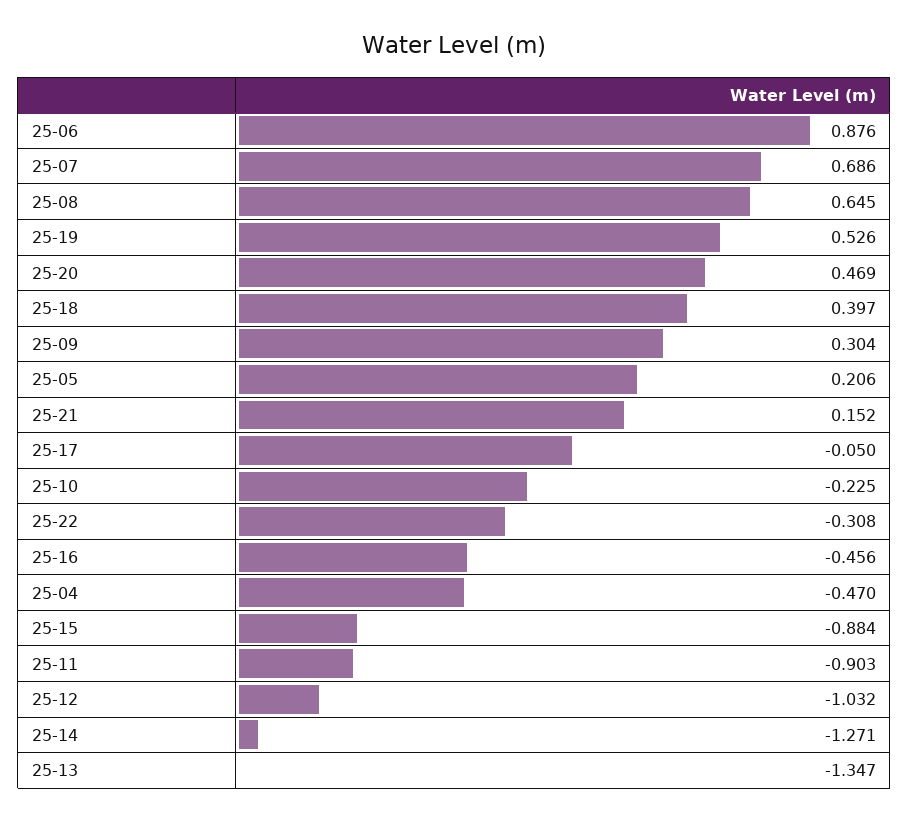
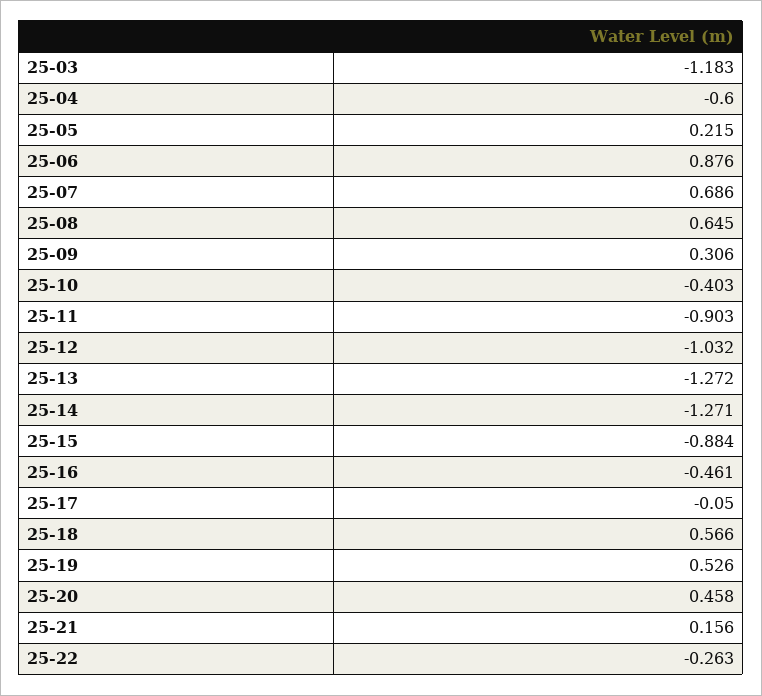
  {
    "25-06": 0.876,
    "25-07": 0.686,
    "25-08": 0.645,
    "25-19": 0.526,
-   "25-20": 0.469,
+   "25-20": 0.458,
-   "25-18": 0.397,
+   "25-18": 0.566,
-   "25-09": 0.304,
+   "25-09": 0.306,
-   "25-05": 0.206,
+   "25-05": 0.215,
-   "25-21": 0.152,
+   "25-21": 0.156,
    "25-17": -0.05,
-   "25-10": -0.225,
+   "25-10": -0.403,
-   "25-22": -0.308,
+   "25-22": -0.263,
-   "25-16": -0.456,
+   "25-16": -0.461,
-   "25-04": -0.47,
+   "25-04": -0.6,
    "25-15": -0.884,
    "25-11": -0.903,
    "25-12": -1.032,
    "25-14": -1.271,
-   "25-13": -1.347
+   "25-13": -1.272,
+   "25-03": -1.183
  }

